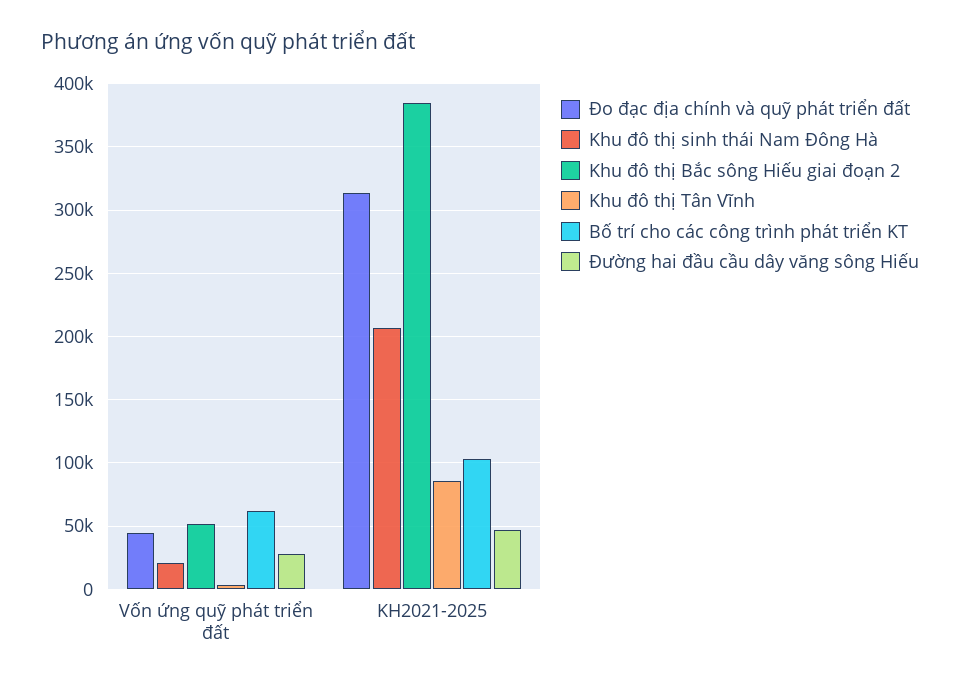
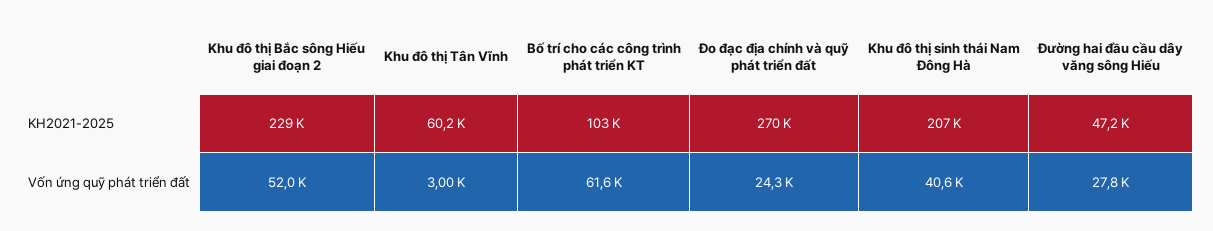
  {
    "Đo đạc địa chính và quỹ phát triển đất": {
-     "Vốn ứng quỹ phát triển đất": 45000,
+     "Vốn ứng quỹ phát triển đất": 24300,
-     "KH2021-2025": 315000
+     "KH2021-2025": 270000
    },
    "Khu đô thị sinh thái Nam Đông Hà": {
-     "Vốn ứng quỹ phát triển đất": 20000,
+     "Vốn ứng quỹ phát triển đất": 40600,
      "KH2021-2025": 207000
    },
    "Khu đô thị Bắc sông Hiếu giai đoạn 2": {
      "Vốn ứng quỹ phát triển đất": 52000,
-     "KH2021-2025": 385000
+     "KH2021-2025": 229000
    },
    "Khu đô thị Tân Vĩnh": {
      "Vốn ứng quỹ phát triển đất": 3000,
-     "KH2021-2025": 85000
+     "KH2021-2025": 60200
    },
    "Bố trí cho các công trình phát triển KT": {
      "Vốn ứng quỹ phát triển đất": 61600,
      "KH2021-2025": 103000
    },
    "Đường hai đầu cầu dây văng sông Hiếu": {
      "Vốn ứng quỹ phát triển đất": 27800,
      "KH2021-2025": 47200
    }
  }

